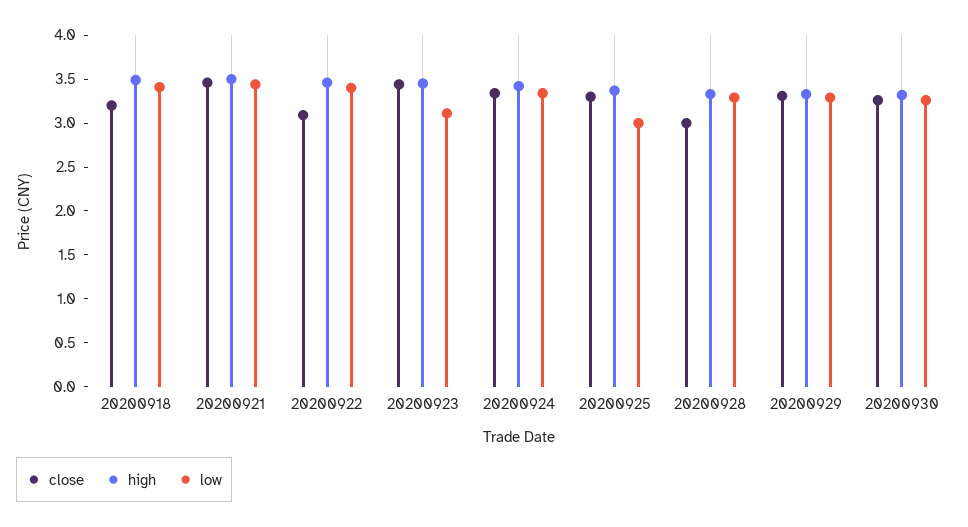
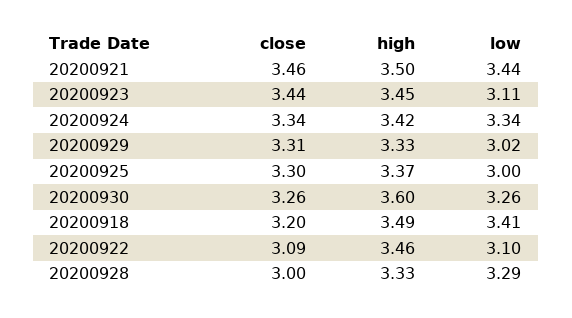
  {
    "close": {
      "20200918": 3.2,
      "20200921": 3.46,
      "20200922": 3.09,
      "20200923": 3.44,
      "20200924": 3.34,
      "20200925": 3.3,
      "20200928": 3,
      "20200929": 3.31,
      "20200930": 3.26
    },
    "high": {
      "20200918": 3.49,
      "20200921": 3.5,
      "20200922": 3.46,
      "20200923": 3.45,
      "20200924": 3.42,
      "20200925": 3.37,
      "20200928": 3.33,
      "20200929": 3.33,
-     "20200930": 3.3
+     "20200930": 3.6
    },
    "low": {
      "20200918": 3.41,
      "20200921": 3.44,
-     "20200922": 3.4,
+     "20200922": 3.1,
      "20200923": 3.11,
      "20200924": 3.34,
      "20200925": 3,
      "20200928": 3.29,
-     "20200929": 3.3,
+     "20200929": 3.02,
      "20200930": 3.26
    }
  }

